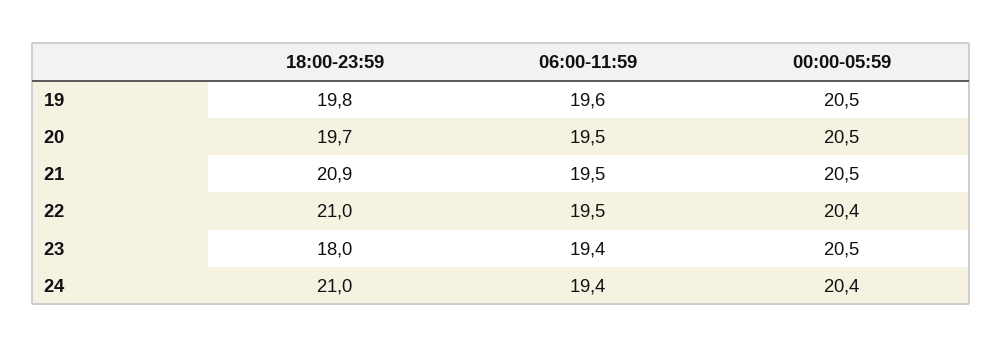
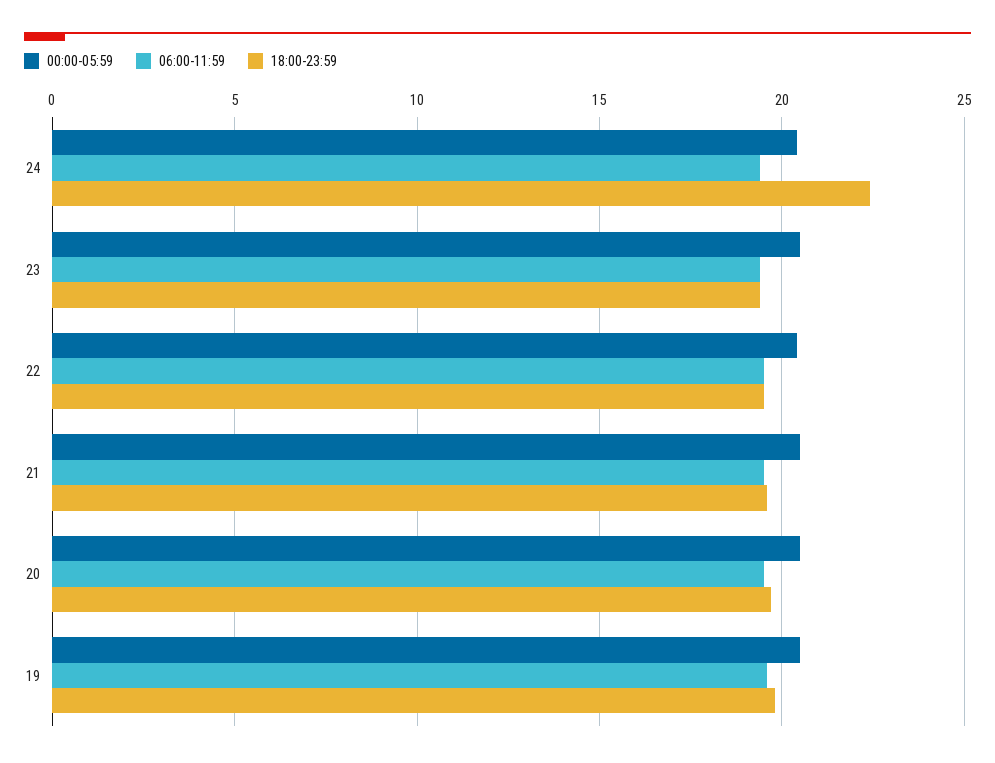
  {
    "18:00-23:59": {
      "19": 19.8,
      "20": 19.7,
-     "21": 20.9,
+     "21": 19.5,
-     "22": 21,
+     "22": 19.5,
-     "23": 18,
+     "23": 19.5,
-     "24": 21
+     "24": 22.5
    },
    "06:00-11:59": {
      "19": 19.6,
      "20": 19.5,
      "21": 19.5,
      "22": 19.5,
      "23": 19.4,
      "24": 19.4
    },
    "00:00-05:59": {
      "19": 20.5,
      "20": 20.5,
      "21": 20.5,
      "22": 20.4,
      "23": 20.5,
      "24": 20.4
    }
  }

